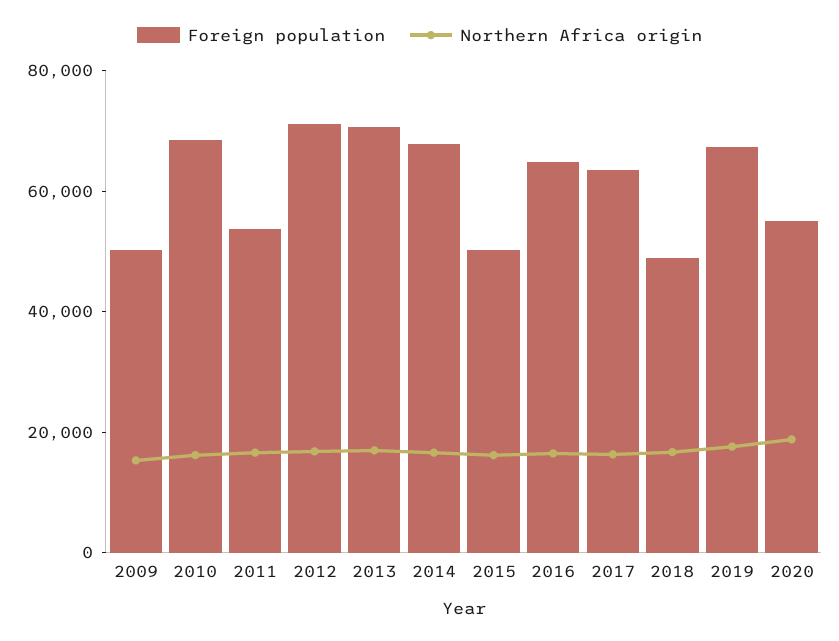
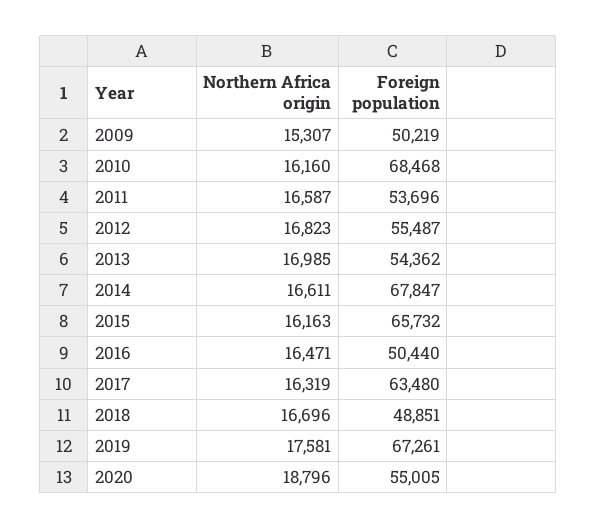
  {
    "Foreign population": {
      "2009": 50219,
      "2010": 68468,
      "2011": 53696,
-     "2012": 70000,
+     "2012": 55487,
-     "2013": 70000,
+     "2013": 54362,
      "2014": 67847,
-     "2015": 50000,
+     "2015": 65732,
-     "2016": 65000,
+     "2016": 50440,
      "2017": 63480,
      "2018": 48851,
      "2019": 67261,
      "2020": 55005
    },
    "Northern Africa origin": {
      "2009": 15307,
      "2010": 16160,
      "2011": 16587,
      "2012": 16823,
      "2013": 16985,
      "2014": 16611,
      "2015": 16163,
      "2016": 16471,
      "2017": 16319,
      "2018": 16696,
      "2019": 17581,
      "2020": 18796
    }
  }

